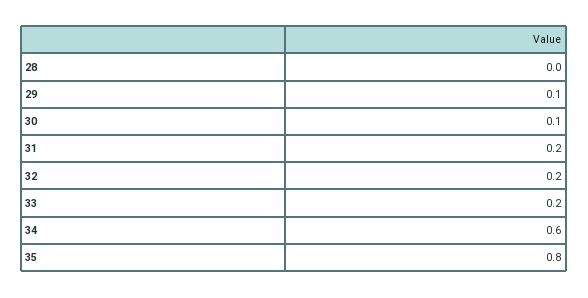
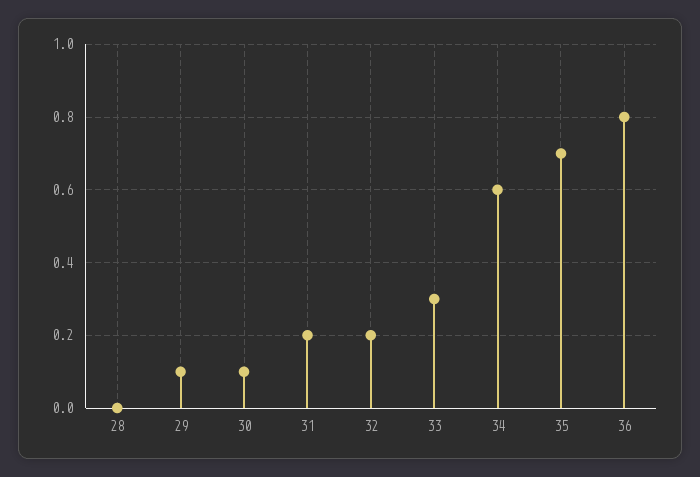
  {
    "28": 0,
    "29": 0.1,
    "30": 0.1,
    "31": 0.2,
    "32": 0.2,
-   "33": 0.2,
+   "33": 0.3,
    "34": 0.6,
-   "35": 0.8
+   "35": 0.7,
+   "36": 0.8
  }

